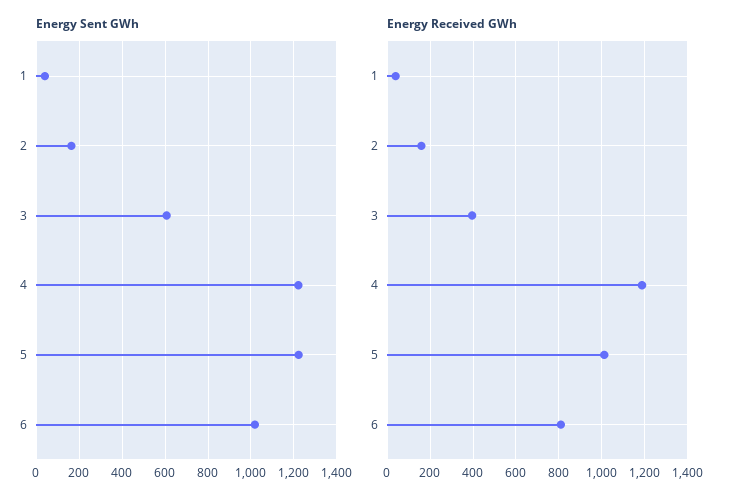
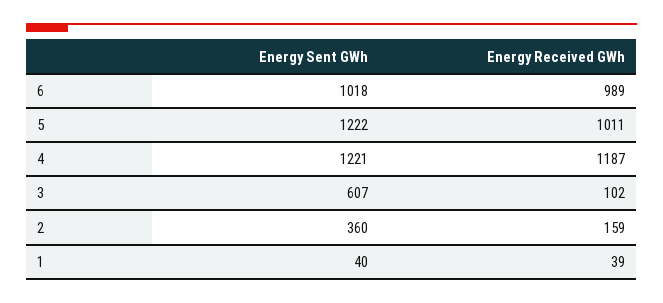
  {
    "Energy Sent GWh": {
      "1": 40,
-     "2": 150,
+     "2": 360,
      "3": 607,
      "4": 1221,
      "5": 1222,
      "6": 1018
    },
    "Energy Received GWh": {
      "1": 39,
      "2": 159,
-     "3": 400,
+     "3": 102,
      "4": 1187,
      "5": 1011,
-     "6": 800
+     "6": 989
    }
  }

